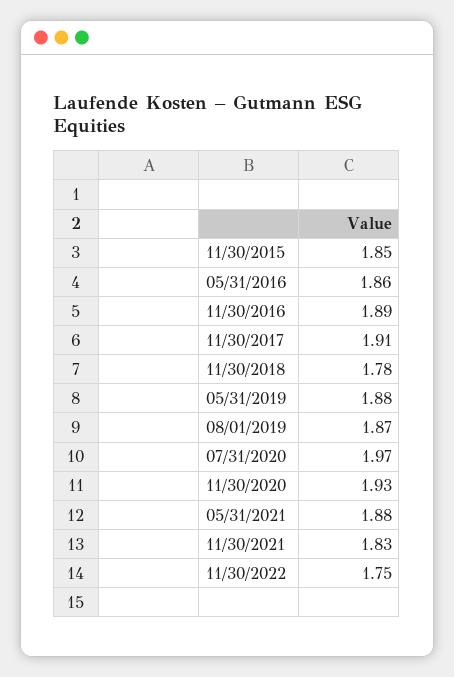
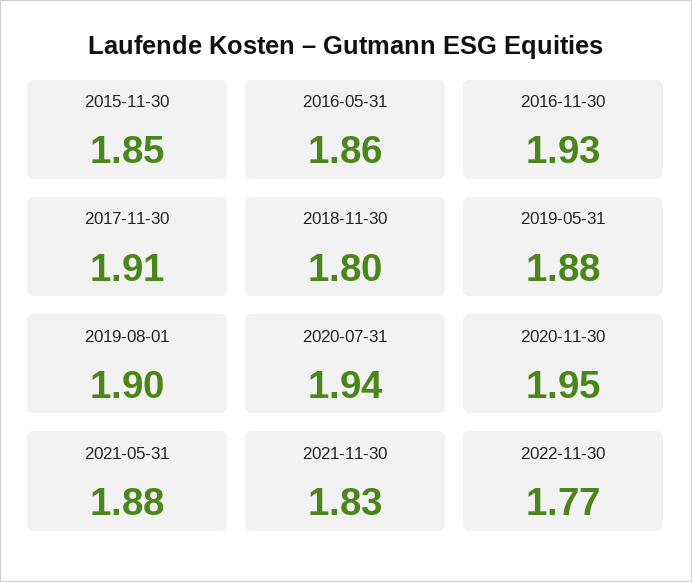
  {
    "11/30/2015": 1.85,
    "05/31/2016": 1.86,
-   "11/30/2016": 1.89,
+   "11/30/2016": 1.93,
    "11/30/2017": 1.91,
-   "11/30/2018": 1.78,
+   "11/30/2018": 1.8,
    "05/31/2019": 1.88,
-   "08/01/2019": 1.87,
+   "08/01/2019": 1.9,
-   "07/31/2020": 1.97,
+   "07/31/2020": 1.94,
-   "11/30/2020": 1.93,
+   "11/30/2020": 1.95,
    "05/31/2021": 1.88,
    "11/30/2021": 1.83,
-   "11/30/2022": 1.75
+   "11/30/2022": 1.77
  }

